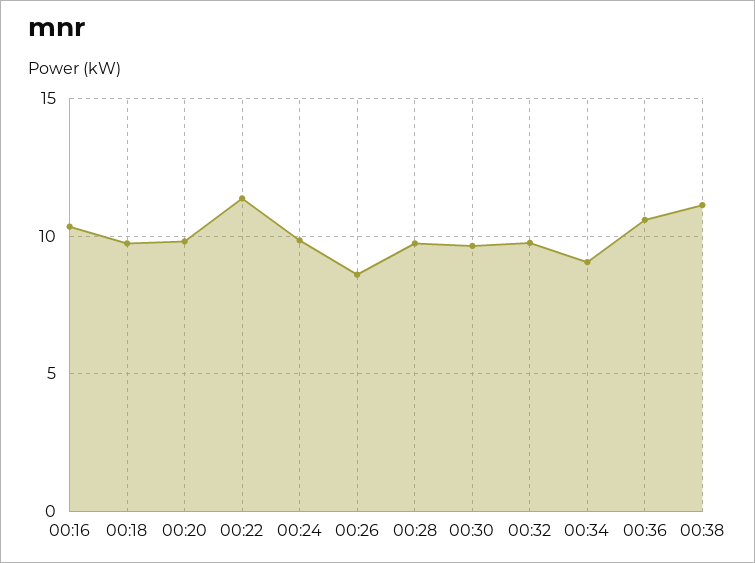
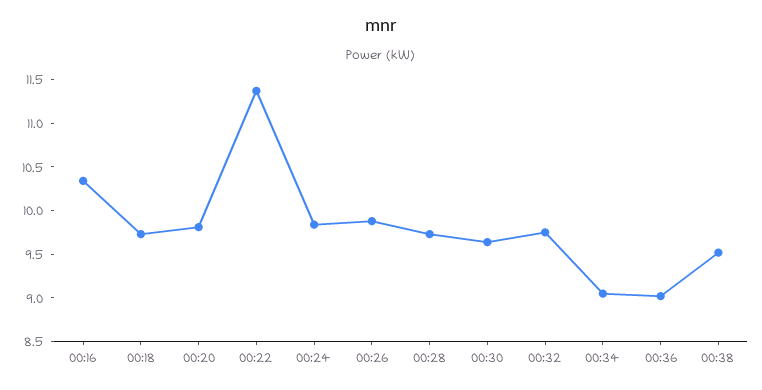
  {
    "00:16": 10.3,
    "00:18": 9.7,
    "00:20": 9.8,
    "00:22": 11.4,
    "00:24": 9.8,
-   "00:26": 8.5,
+   "00:26": 9.9,
    "00:28": 9.7,
    "00:30": 9.6,
    "00:32": 9.8,
    "00:34": 9.1,
-   "00:36": 10.5,
+   "00:36": 9,
-   "00:38": 11
+   "00:38": 9.5
  }

